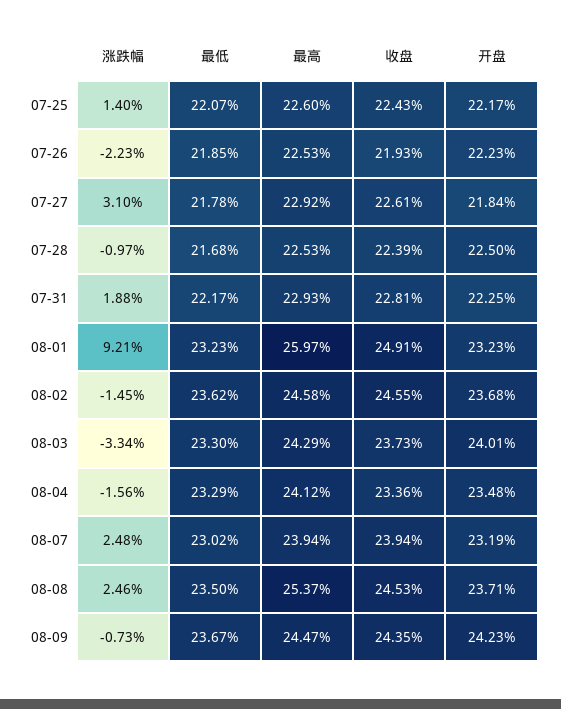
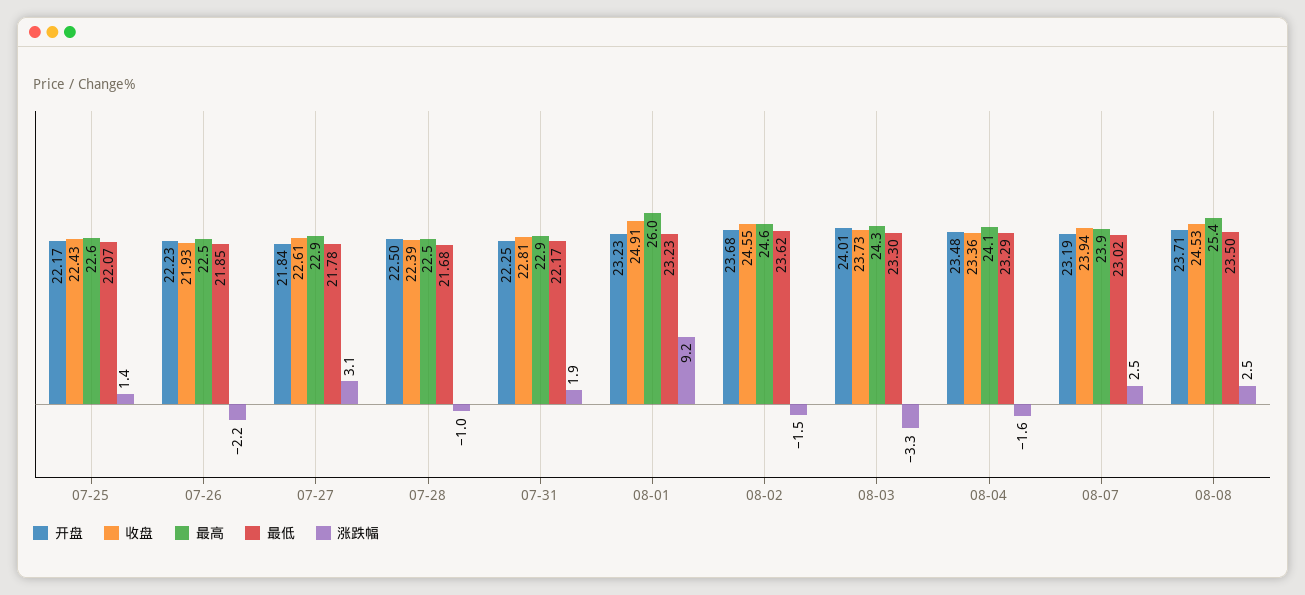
  {
    "涨跌幅": {
      "07-25": 1.4,
      "07-26": -2.23,
      "07-27": 3.1,
      "07-28": -0.97,
      "07-31": 1.88,
      "08-01": 9.21,
      "08-02": -1.45,
      "08-03": -3.34,
      "08-04": -1.56,
      "08-07": 2.48,
-     "08-08": 2.46,
+     "08-08": 2.46
-     "08-09": -0.73
    },
    "最低": {
      "07-25": 22.07,
      "07-26": 21.85,
      "07-27": 21.78,
      "07-28": 21.68,
      "07-31": 22.17,
      "08-01": 23.23,
      "08-02": 23.62,
      "08-03": 23.3,
      "08-04": 23.29,
      "08-07": 23.02,
-     "08-08": 23.5,
+     "08-08": 23.5
-     "08-09": 23.67
    },
    "最高": {
      "07-25": 22.6,
      "07-26": 22.53,
      "07-27": 22.92,
      "07-28": 22.53,
      "07-31": 22.93,
      "08-01": 25.97,
      "08-02": 24.58,
      "08-03": 24.29,
      "08-04": 24.12,
      "08-07": 23.94,
-     "08-08": 25.37,
+     "08-08": 25.37
-     "08-09": 24.47
    },
    "收盘": {
      "07-25": 22.43,
      "07-26": 21.93,
      "07-27": 22.61,
      "07-28": 22.39,
      "07-31": 22.81,
      "08-01": 24.91,
      "08-02": 24.55,
      "08-03": 23.73,
      "08-04": 23.36,
      "08-07": 23.94,
-     "08-08": 24.53,
+     "08-08": 24.53
-     "08-09": 24.35
    },
    "开盘": {
      "07-25": 22.17,
      "07-26": 22.23,
      "07-27": 21.84,
      "07-28": 22.5,
      "07-31": 22.25,
      "08-01": 23.23,
      "08-02": 23.68,
      "08-03": 24.01,
      "08-04": 23.48,
      "08-07": 23.19,
-     "08-08": 23.71,
+     "08-08": 23.71
-     "08-09": 24.23
    }
  }

